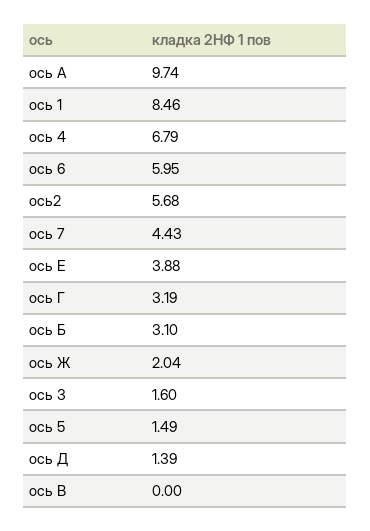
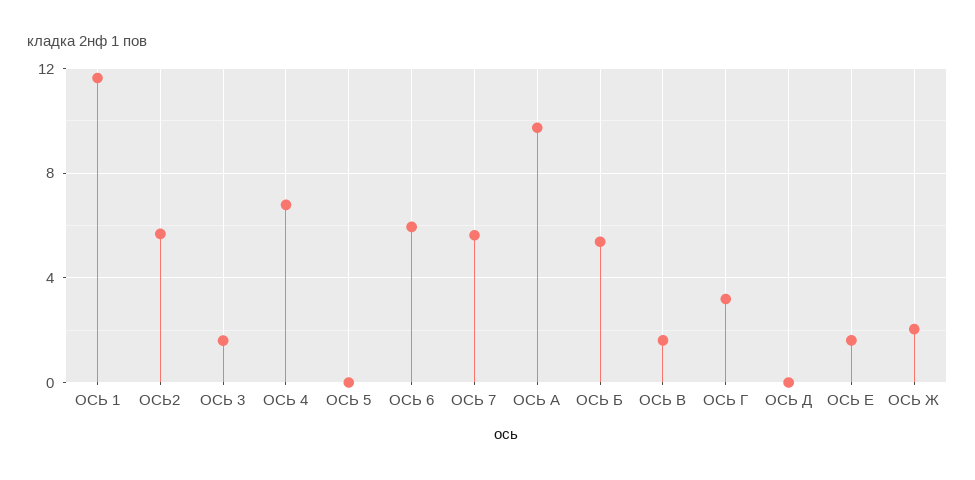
  {
    "ось А": 9.74,
-   "ось 1": 8.46,
+   "ось 1": 11.5,
    "ось 4": 6.79,
    "ось 6": 5.95,
    "ось2": 5.68,
-   "ось 7": 4.43,
+   "ось 7": 5.5,
-   "ось Е": 3.88,
+   "ось Е": 1.5,
    "ось Г": 3.19,
-   "ось Б": 3.1,
+   "ось Б": 5.5,
    "ось Ж": 2.04,
    "ось 3": 1.6,
-   "ось 5": 1.49,
+   "ось 5": 0,
-   "ось Д": 1.39,
+   "ось Д": 0,
-   "ось В": 0
+   "ось В": 1.5
  }

